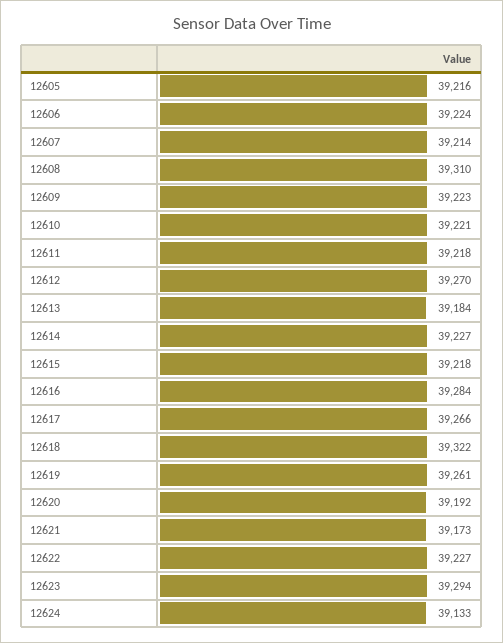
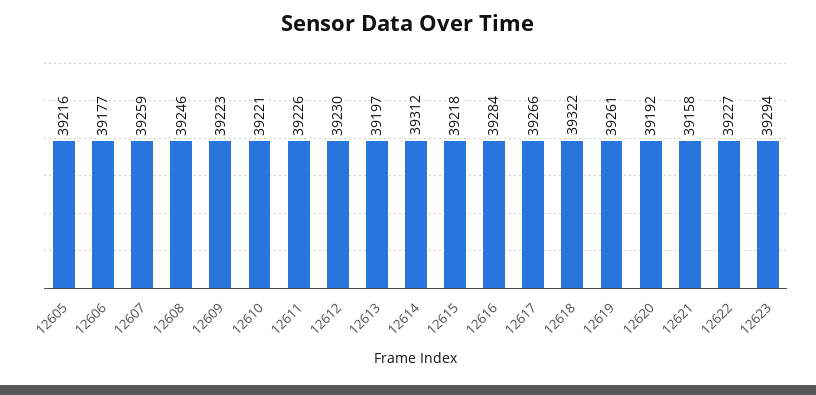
  {
    "12605": 39216,
-   "12606": 39224,
+   "12606": 39177,
-   "12607": 39214,
+   "12607": 39259,
-   "12608": 39310,
+   "12608": 39246,
    "12609": 39223,
    "12610": 39221,
-   "12611": 39218,
+   "12611": 39226,
-   "12612": 39270,
+   "12612": 39230,
-   "12613": 39184,
+   "12613": 39197,
-   "12614": 39227,
+   "12614": 39312,
    "12615": 39218,
    "12616": 39284,
    "12617": 39266,
    "12618": 39322,
    "12619": 39261,
    "12620": 39192,
-   "12621": 39173,
+   "12621": 39158,
    "12622": 39227,
-   "12623": 39294,
+   "12623": 39294
-   "12624": 39133
  }

